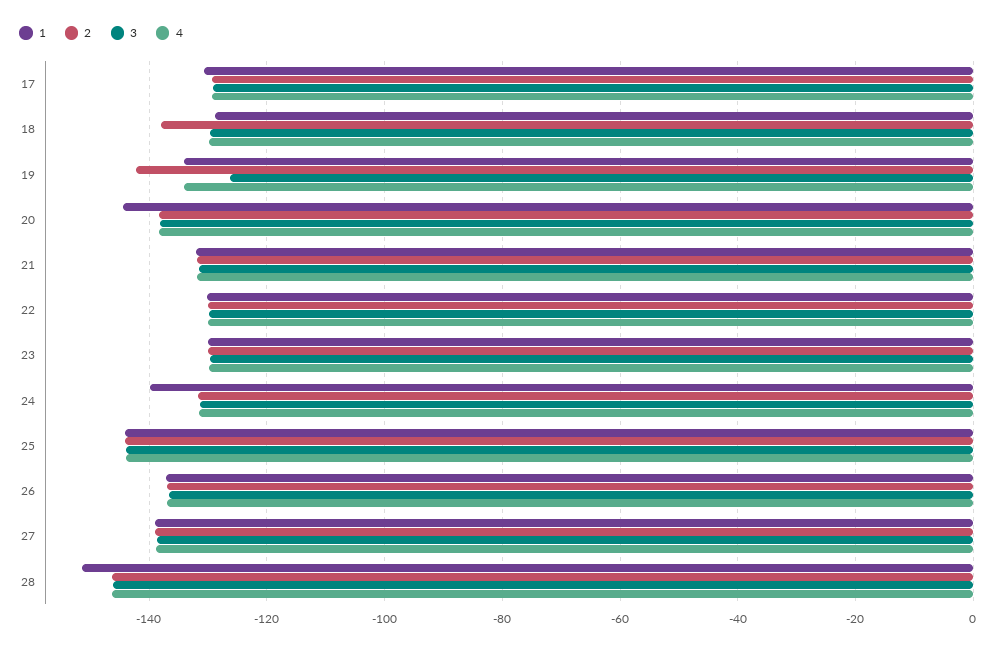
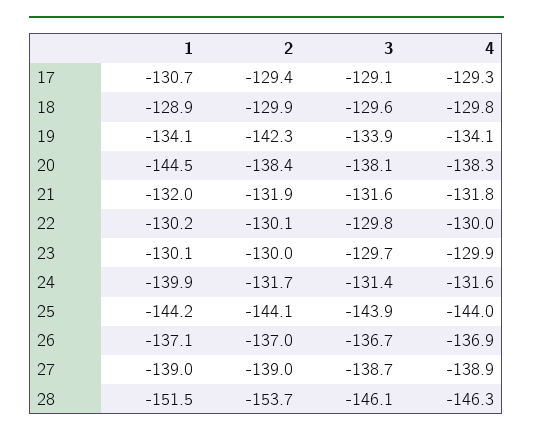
  {
    "1": {
      "17": -130.7,
      "18": -128.9,
      "19": -134.1,
      "20": -144.5,
      "21": -132,
      "22": -130.2,
      "23": -130.1,
      "24": -139.9,
      "25": -144.2,
      "26": -137.1,
      "27": -139,
      "28": -151.5
    },
    "2": {
      "17": -129.4,
-     "18": -138,
+     "18": -129.9,
      "19": -142.3,
      "20": -138.4,
      "21": -131.9,
      "22": -130.1,
      "23": -130,
      "24": -131.7,
      "25": -144.1,
      "26": -137,
      "27": -139,
-     "28": -146
+     "28": -153.7
    },
    "3": {
      "17": -129.1,
      "18": -129.6,
-     "19": -126,
+     "19": -133.9,
      "20": -138.1,
      "21": -131.6,
      "22": -129.8,
      "23": -129.7,
      "24": -131.4,
      "25": -143.9,
      "26": -136.7,
      "27": -138.7,
      "28": -146.1
    },
    "4": {
      "17": -129.3,
      "18": -129.8,
      "19": -134.1,
      "20": -138.3,
      "21": -131.8,
      "22": -130,
      "23": -129.9,
      "24": -131.6,
      "25": -144,
      "26": -136.9,
      "27": -138.9,
      "28": -146.3
    }
  }

